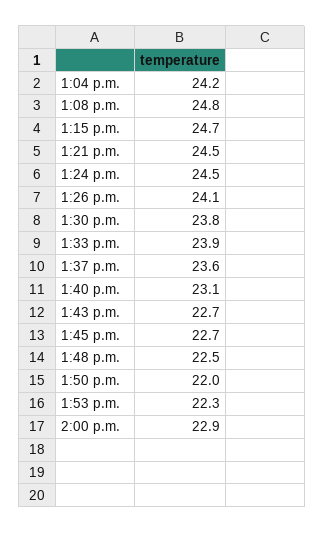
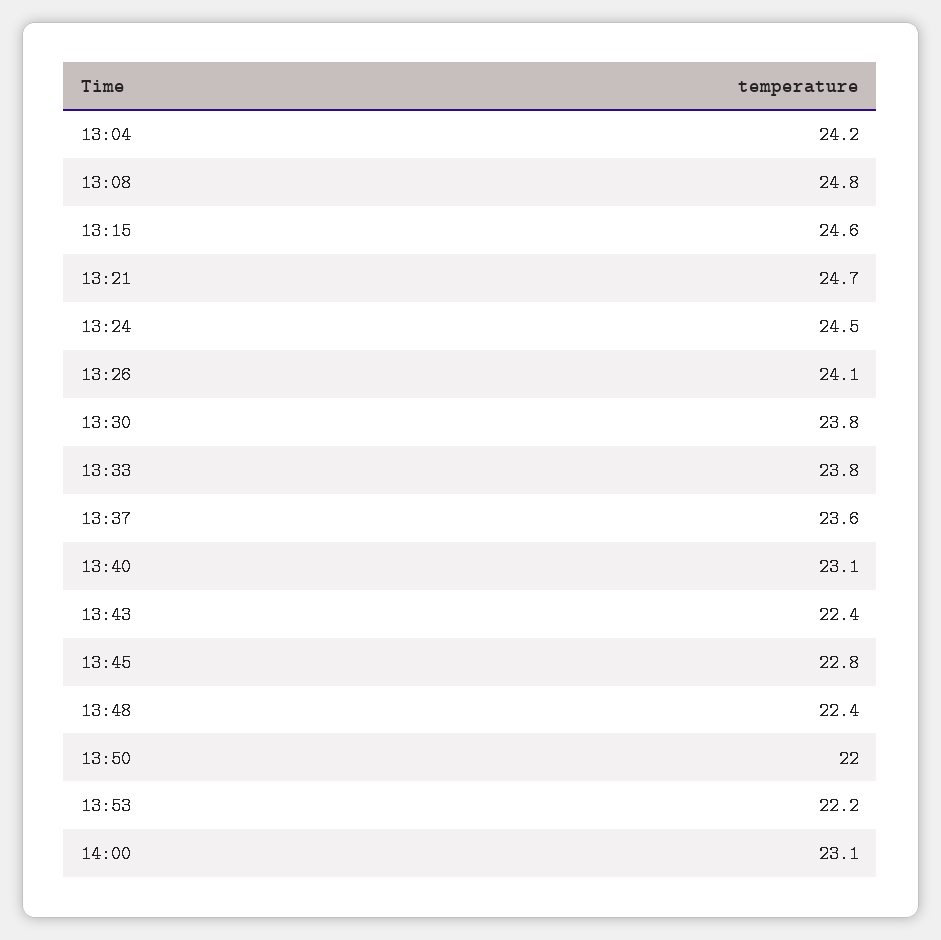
  {
    "1:04 p.m.": 24.2,
    "1:08 p.m.": 24.8,
-   "1:15 p.m.": 24.7,
+   "1:15 p.m.": 24.6,
-   "1:21 p.m.": 24.5,
+   "1:21 p.m.": 24.7,
    "1:24 p.m.": 24.5,
    "1:26 p.m.": 24.1,
    "1:30 p.m.": 23.8,
-   "1:33 p.m.": 23.9,
+   "1:33 p.m.": 23.8,
    "1:37 p.m.": 23.6,
    "1:40 p.m.": 23.1,
-   "1:43 p.m.": 22.7,
+   "1:43 p.m.": 22.4,
-   "1:45 p.m.": 22.7,
+   "1:45 p.m.": 22.8,
-   "1:48 p.m.": 22.5,
+   "1:48 p.m.": 22.4,
    "1:50 p.m.": 22,
-   "1:53 p.m.": 22.3,
+   "1:53 p.m.": 22.2,
-   "2:00 p.m.": 22.9
+   "2:00 p.m.": 23.1
  }

